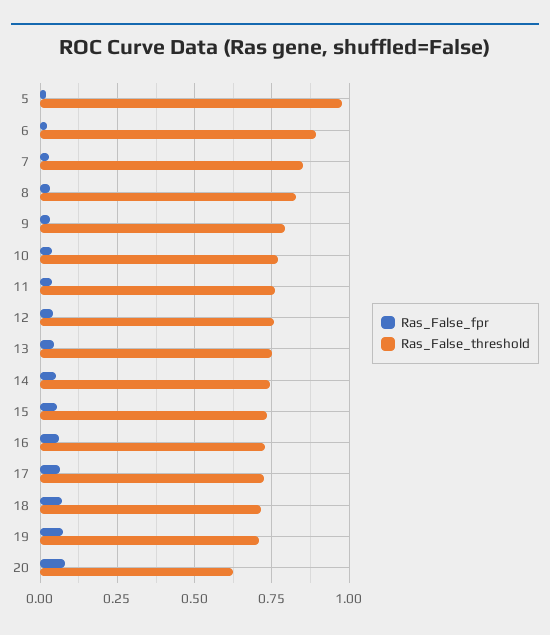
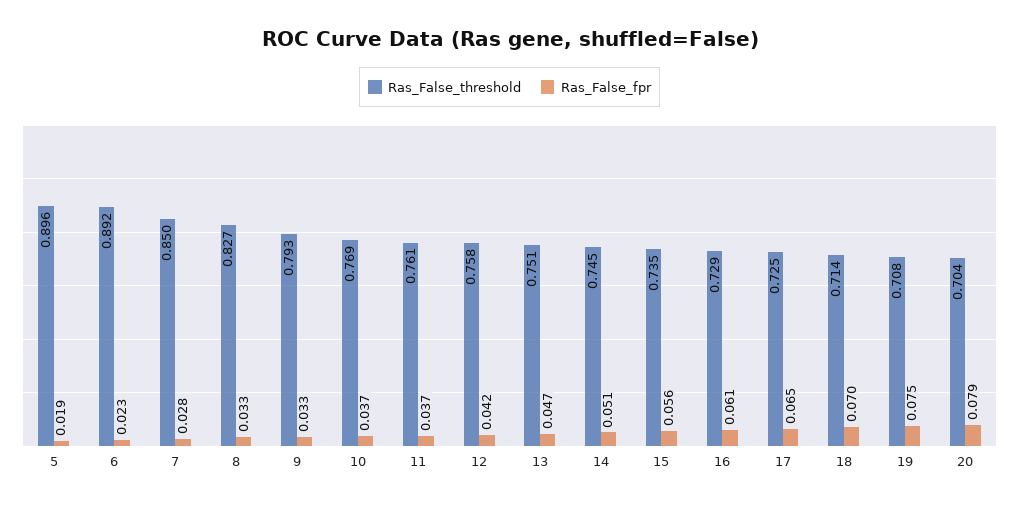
  {
    "Ras_False_fpr": {
      "5": 0.019,
      "6": 0.023,
      "7": 0.028,
      "8": 0.033,
      "9": 0.033,
      "10": 0.037,
      "11": 0.037,
      "12": 0.042,
      "13": 0.047,
      "14": 0.051,
      "15": 0.056,
      "16": 0.061,
      "17": 0.065,
      "18": 0.07,
      "19": 0.075,
      "20": 0.079
    },
    "Ras_False_threshold": {
-     "5": 0.975,
+     "5": 0.896,
      "6": 0.892,
      "7": 0.85,
      "8": 0.827,
      "9": 0.793,
      "10": 0.769,
      "11": 0.761,
      "12": 0.758,
      "13": 0.751,
      "14": 0.745,
      "15": 0.735,
      "16": 0.729,
      "17": 0.725,
      "18": 0.714,
      "19": 0.708,
-     "20": 0.625
+     "20": 0.704
    }
  }

